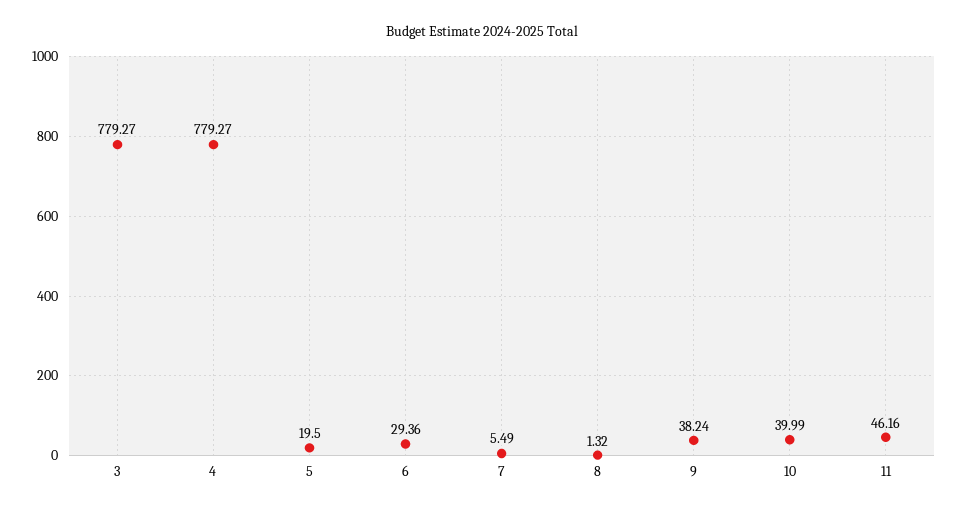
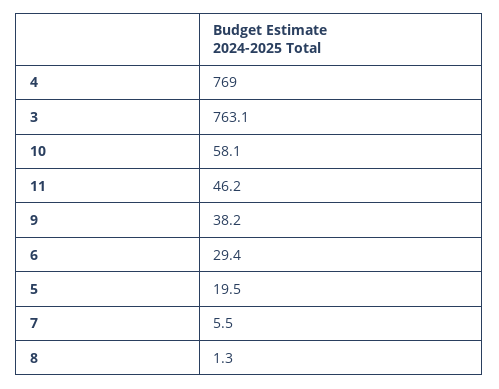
  {
-   "3": 779.27,
+   "3": 763.1,
-   "4": 779.27,
+   "4": 769,
    "5": 19.5,
    "6": 29.36,
    "7": 5.49,
    "8": 1.32,
    "9": 38.24,
-   "10": 39.99,
+   "10": 58.1,
    "11": 46.16
  }

